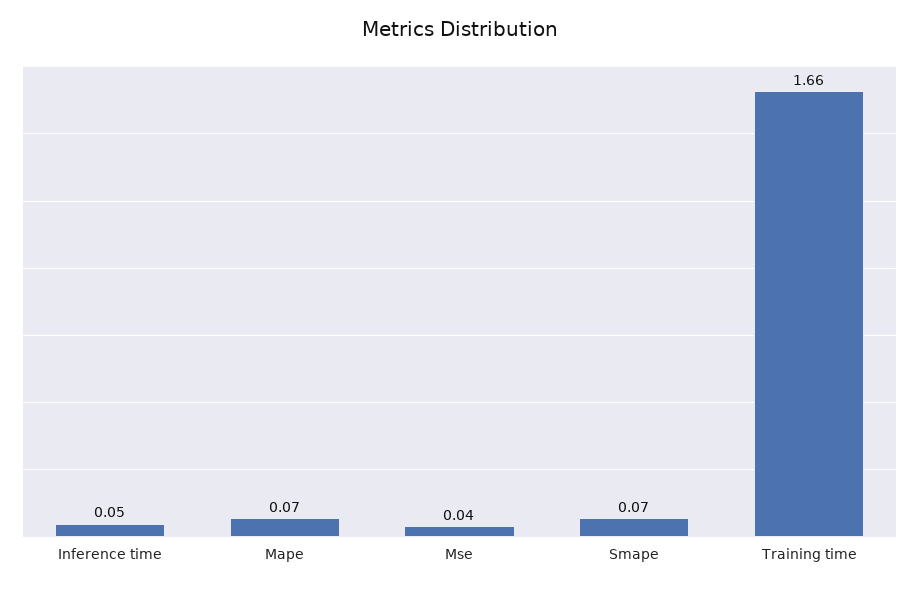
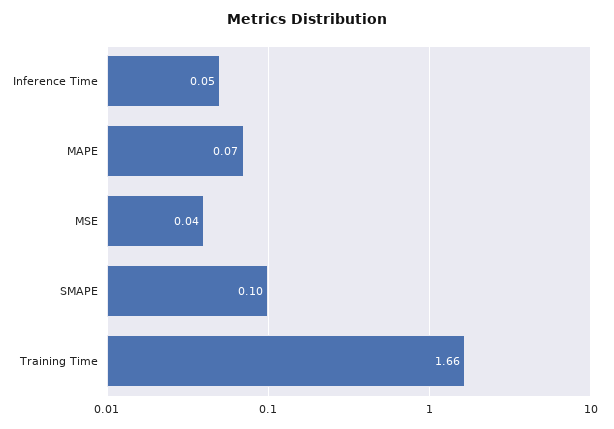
  {
    "Inference time": 0.05,
    "Mape": 0.07,
    "Mse": 0.04,
-   "Smape": 0.07,
+   "Smape": 0.1,
    "Training time": 1.66
  }

